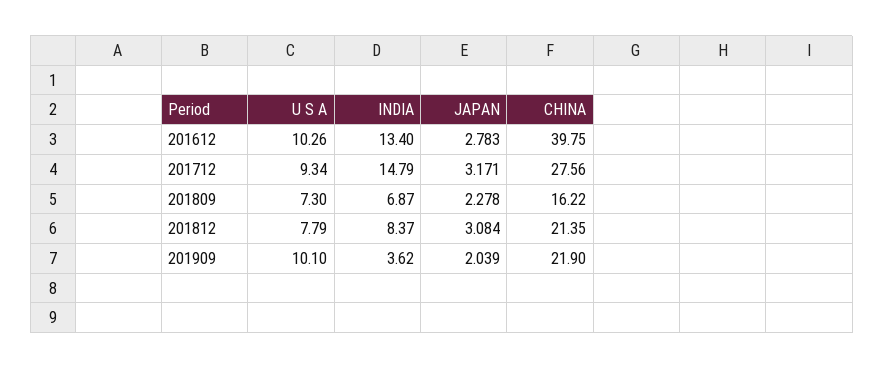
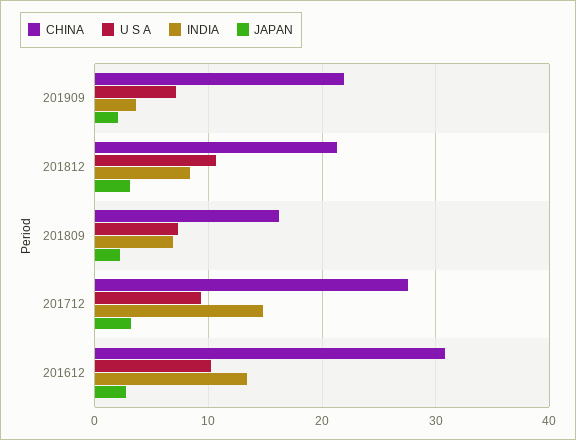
  {
    "U S A": {
      "201612": 10.26,
      "201712": 9.34,
      "201809": 7.3,
-     "201812": 7.79,
+     "201812": 11,
-     "201909": 10.1
+     "201909": 7
    },
    "INDIA": {
      "201612": 13.4,
      "201712": 14.79,
      "201809": 6.87,
      "201812": 8.37,
      "201909": 3.62
    },
    "JAPAN": {
      "201612": 2.783,
      "201712": 3.171,
      "201809": 2.278,
      "201812": 3.084,
      "201909": 2.039
    },
    "CHINA": {
-     "201612": 39.75,
+     "201612": 31,
      "201712": 27.56,
      "201809": 16.22,
      "201812": 21.35,
      "201909": 21.9
    }
  }

